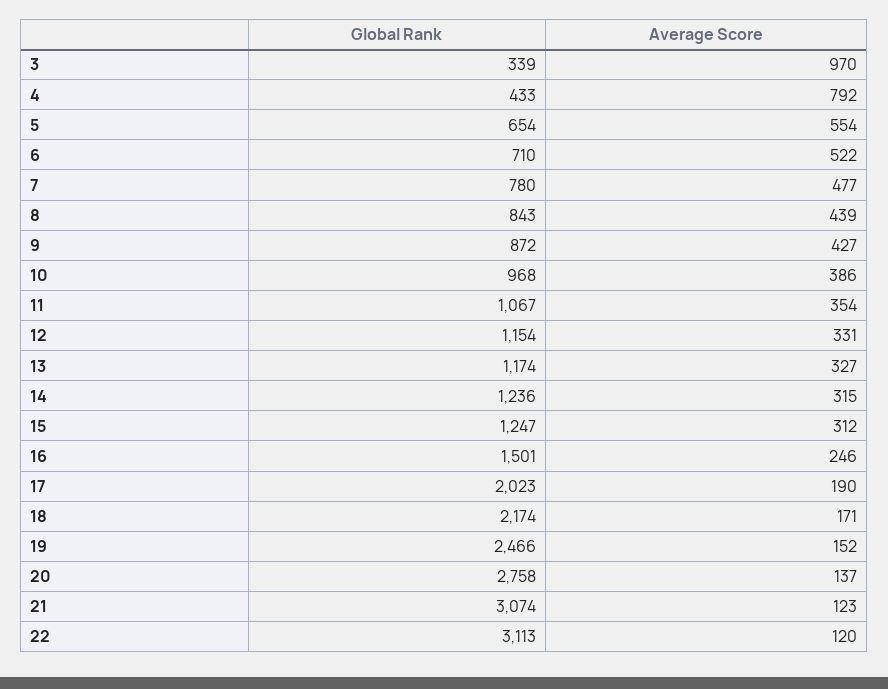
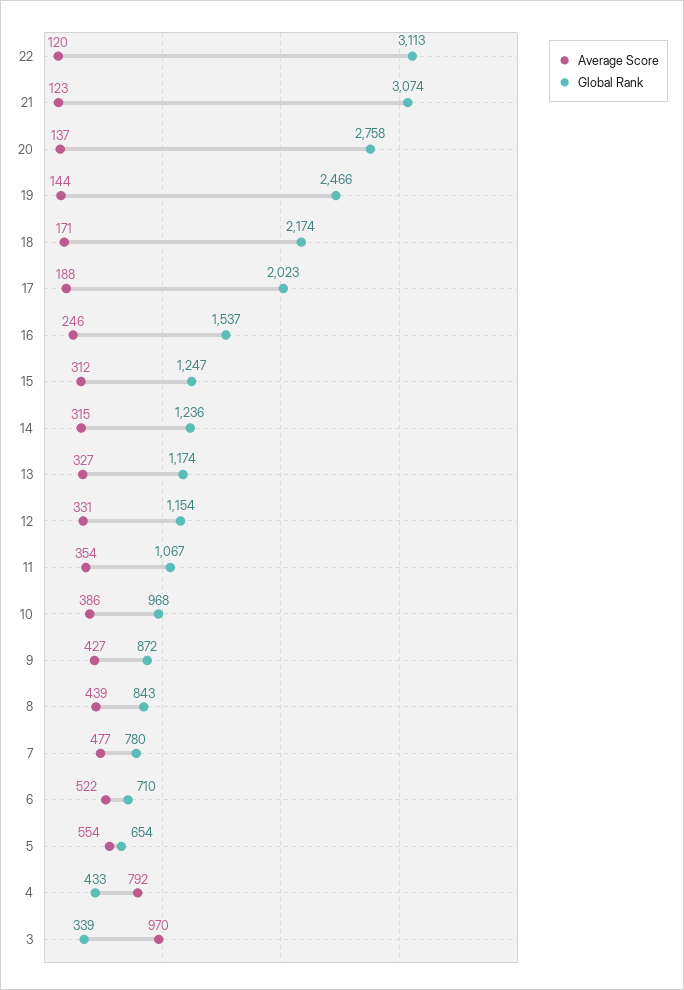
  {
    "Global Rank": {
      "3": 339,
      "4": 433,
      "5": 654,
      "6": 710,
      "7": 780,
      "8": 843,
      "9": 872,
      "10": 968,
      "11": 1067,
      "12": 1154,
      "13": 1174,
      "14": 1236,
      "15": 1247,
-     "16": 1501,
+     "16": 1537,
      "17": 2023,
      "18": 2174,
      "19": 2466,
      "20": 2758,
      "21": 3074,
      "22": 3113
    },
    "Average Score": {
      "3": 970,
      "4": 792,
      "5": 554,
      "6": 522,
      "7": 477,
      "8": 439,
      "9": 427,
      "10": 386,
      "11": 354,
      "12": 331,
      "13": 327,
      "14": 315,
      "15": 312,
      "16": 246,
-     "17": 190,
+     "17": 188,
      "18": 171,
-     "19": 152,
+     "19": 144,
      "20": 137,
      "21": 123,
      "22": 120
    }
  }

